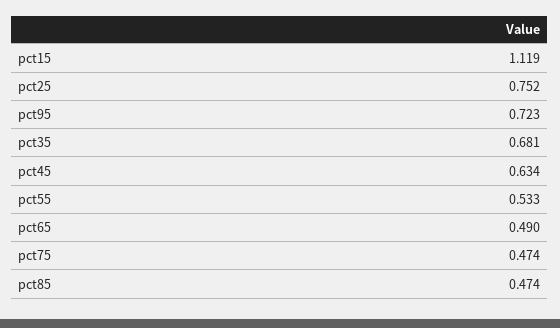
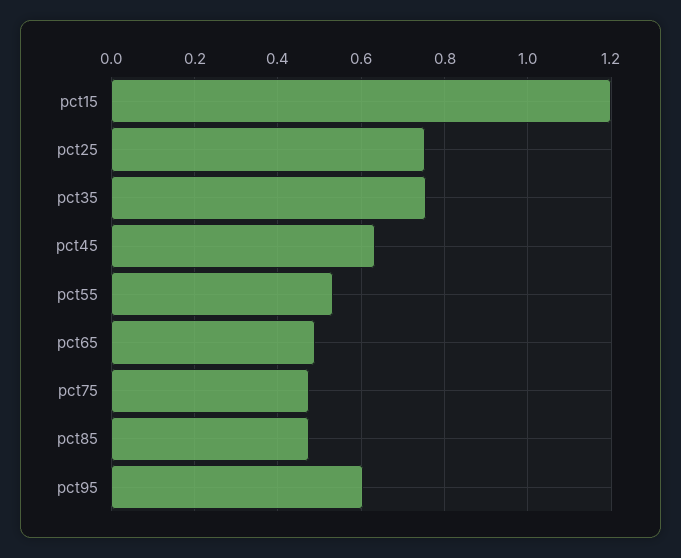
  {
-   "pct15": 1.119,
+   "pct15": 1.2,
    "pct25": 0.752,
-   "pct95": 0.723,
+   "pct95": 0.6,
-   "pct35": 0.681,
+   "pct35": 0.76,
    "pct45": 0.634,
    "pct55": 0.533,
    "pct65": 0.49,
    "pct75": 0.474,
    "pct85": 0.474
  }

